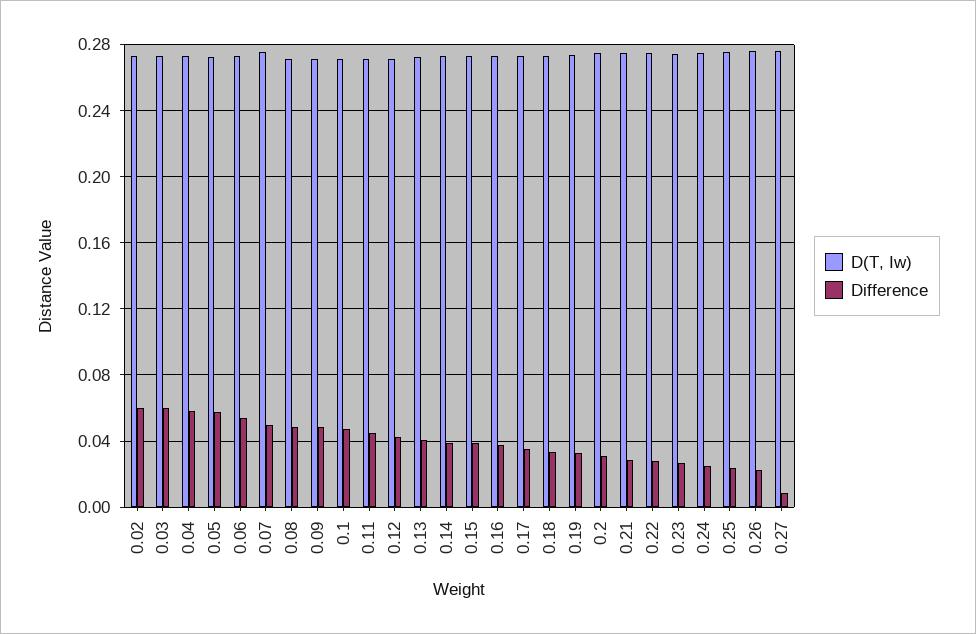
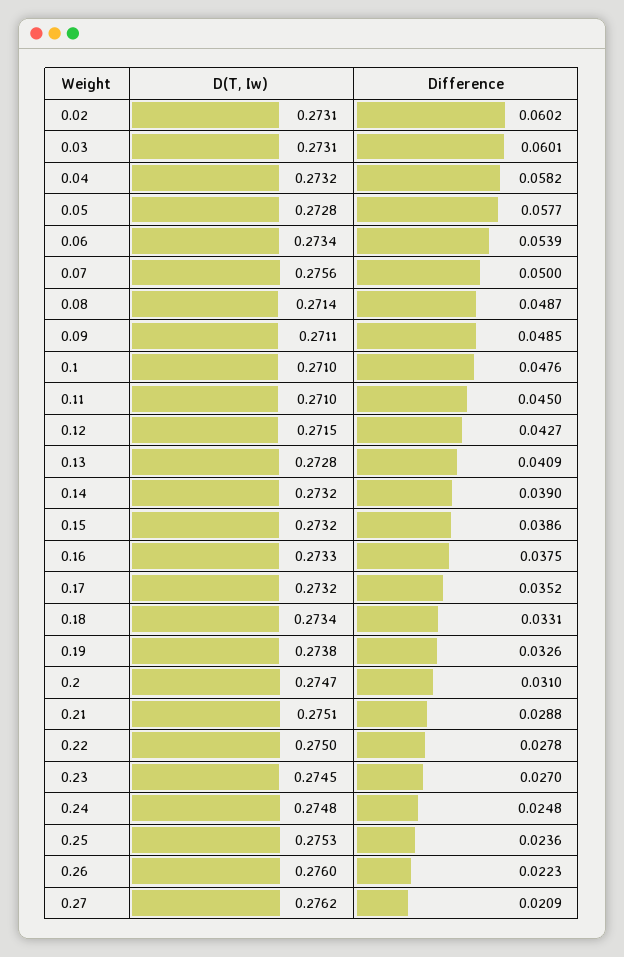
  {
    "D(T, Iw)": {
      "0.02": 0.2731,
      "0.03": 0.2731,
      "0.04": 0.2732,
      "0.05": 0.2728,
      "0.06": 0.2734,
      "0.07": 0.2756,
      "0.08": 0.2714,
      "0.09": 0.2711,
      "0.1": 0.271,
      "0.11": 0.271,
      "0.12": 0.2715,
      "0.13": 0.2728,
      "0.14": 0.2732,
      "0.15": 0.2732,
      "0.16": 0.2733,
      "0.17": 0.2732,
      "0.18": 0.2734,
      "0.19": 0.2738,
      "0.2": 0.2747,
      "0.21": 0.2751,
      "0.22": 0.275,
      "0.23": 0.2745,
      "0.24": 0.2748,
      "0.25": 0.2753,
      "0.26": 0.276,
      "0.27": 0.2762
    },
    "Difference": {
      "0.02": 0.0602,
      "0.03": 0.0601,
      "0.04": 0.0582,
      "0.05": 0.0577,
      "0.06": 0.0539,
      "0.07": 0.05,
      "0.08": 0.0487,
      "0.09": 0.0485,
      "0.1": 0.0476,
      "0.11": 0.045,
      "0.12": 0.0427,
      "0.13": 0.0409,
      "0.14": 0.039,
      "0.15": 0.0386,
      "0.16": 0.0375,
      "0.17": 0.0352,
      "0.18": 0.0331,
      "0.19": 0.0326,
      "0.2": 0.031,
      "0.21": 0.0288,
      "0.22": 0.0278,
      "0.23": 0.027,
      "0.24": 0.0248,
      "0.25": 0.0236,
      "0.26": 0.0223,
-     "0.27": 0.01
+     "0.27": 0.0209
    }
  }

